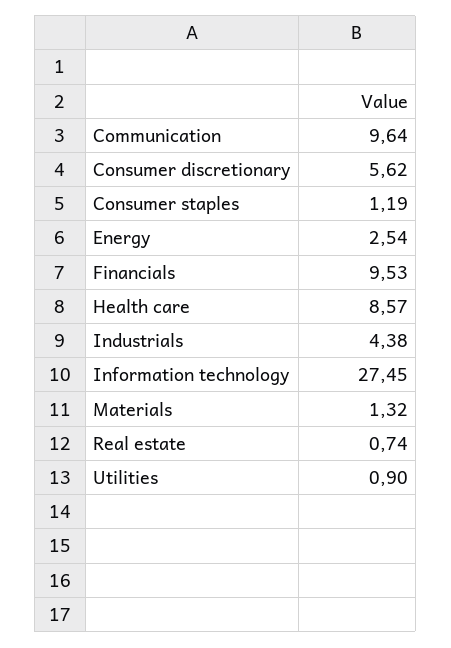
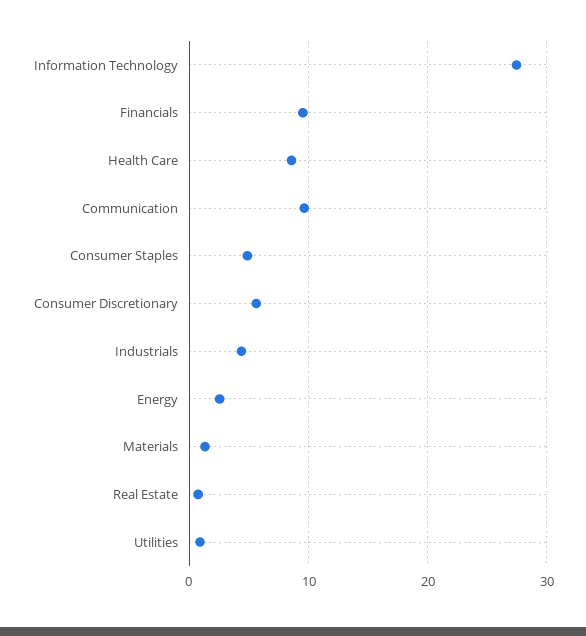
  {
    "Communication": 9.64,
    "Consumer discretionary": 5.62,
-   "Consumer staples": 1.19,
+   "Consumer staples": 5,
    "Energy": 2.54,
    "Financials": 9.53,
    "Health care": 8.57,
    "Industrials": 4.38,
    "Information technology": 27.45,
    "Materials": 1.32,
    "Real estate": 0.74,
    "Utilities": 0.9
  }

